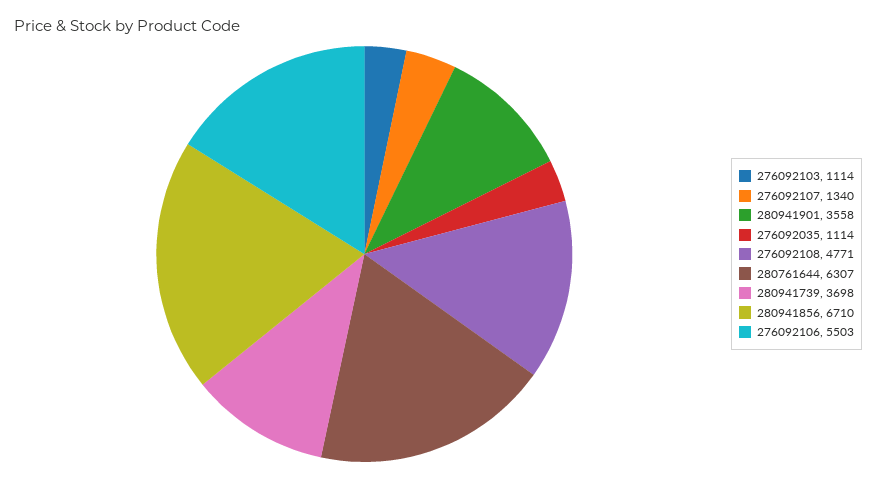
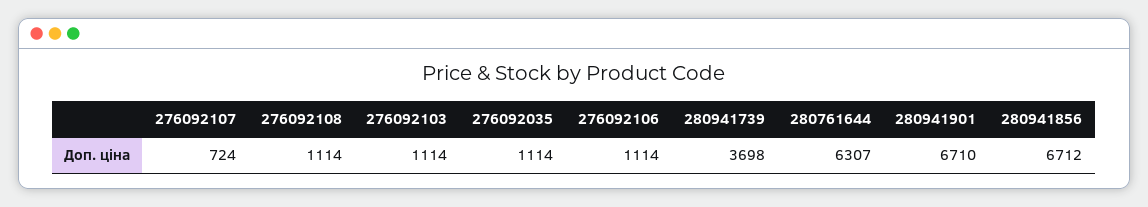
  {
    "276092103": 1114,
-   "276092107": 1340,
+   "276092107": 724,
-   "280941901": 3558,
+   "280941901": 6710,
    "276092035": 1114,
-   "276092108": 4771,
+   "276092108": 1114,
    "280761644": 6307,
    "280941739": 3698,
-   "280941856": 6710,
+   "280941856": 6712,
-   "276092106": 5503
+   "276092106": 1114
  }

